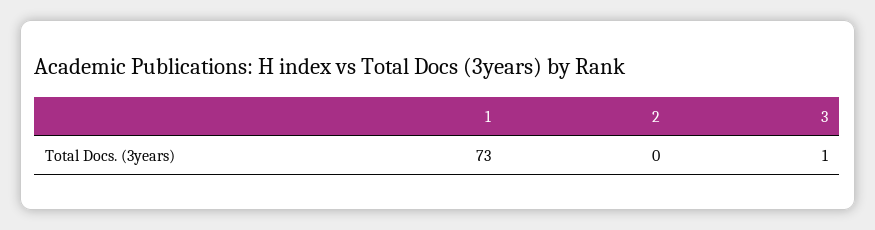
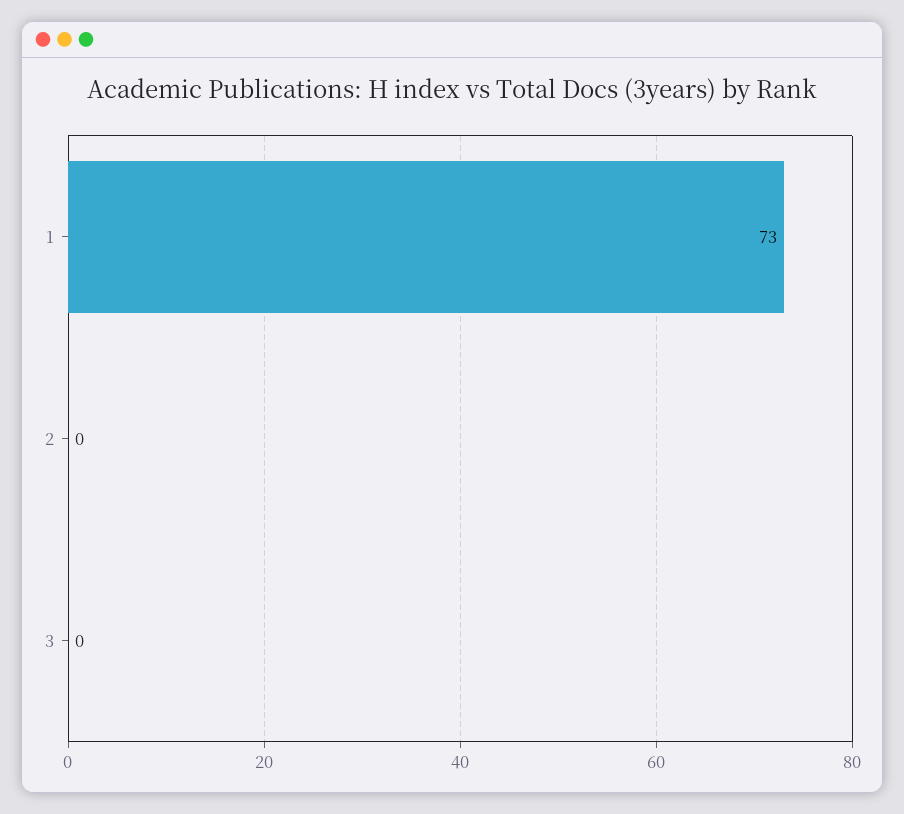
  {
    "1": 73,
    "2": 0,
-   "3": 1
+   "3": 0
  }

